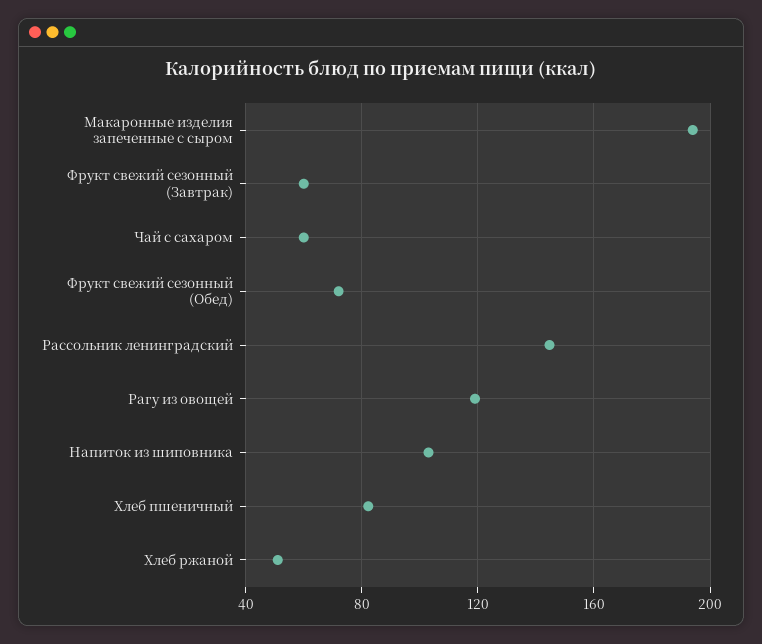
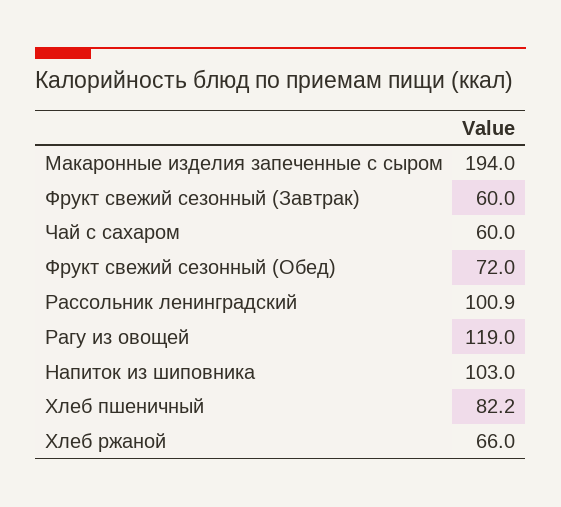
  {
    "Макаронные изделия запеченные с сыром": 194,
    "Фрукт свежий сезонный (Завтрак)": 60,
    "Чай с сахаром": 60,
    "Фрукт свежий сезонный (Обед)": 72,
-   "Рассольник ленинградский": 145,
+   "Рассольник ленинградский": 100.9,
    "Рагу из овощей": 119,
    "Напиток из шиповника": 103,
    "Хлеб пшеничный": 82.2,
-   "Хлеб ржаной": 50
+   "Хлеб ржаной": 66
  }

